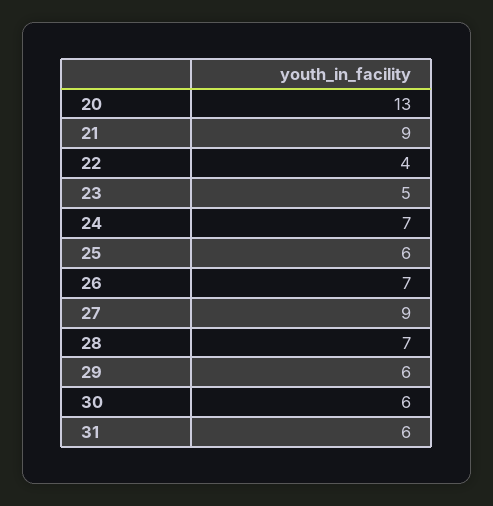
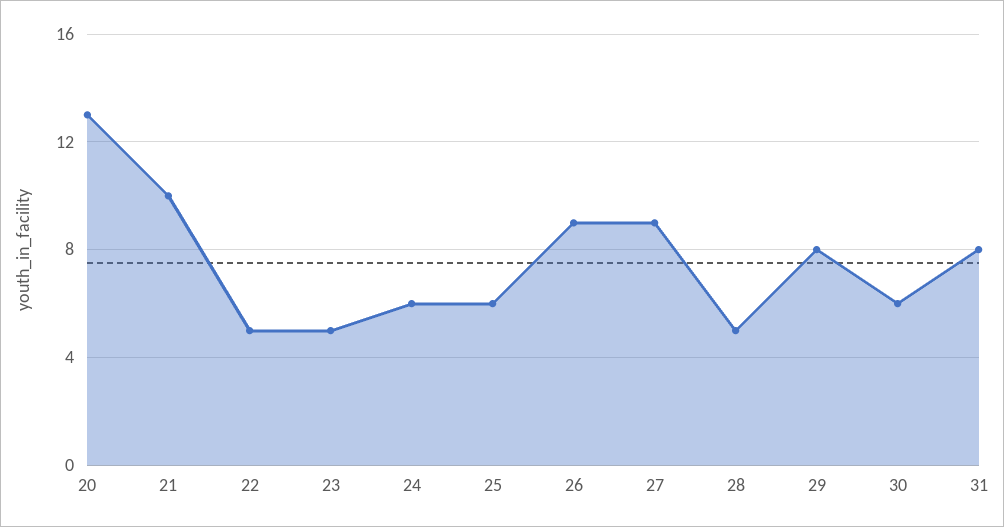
  {
    "20": 13,
-   "21": 9,
+   "21": 10,
-   "22": 4,
+   "22": 5,
    "23": 5,
-   "24": 7,
+   "24": 6,
    "25": 6,
-   "26": 7,
+   "26": 9,
    "27": 9,
-   "28": 7,
+   "28": 5,
-   "29": 6,
+   "29": 8,
    "30": 6,
-   "31": 6
+   "31": 8
  }

